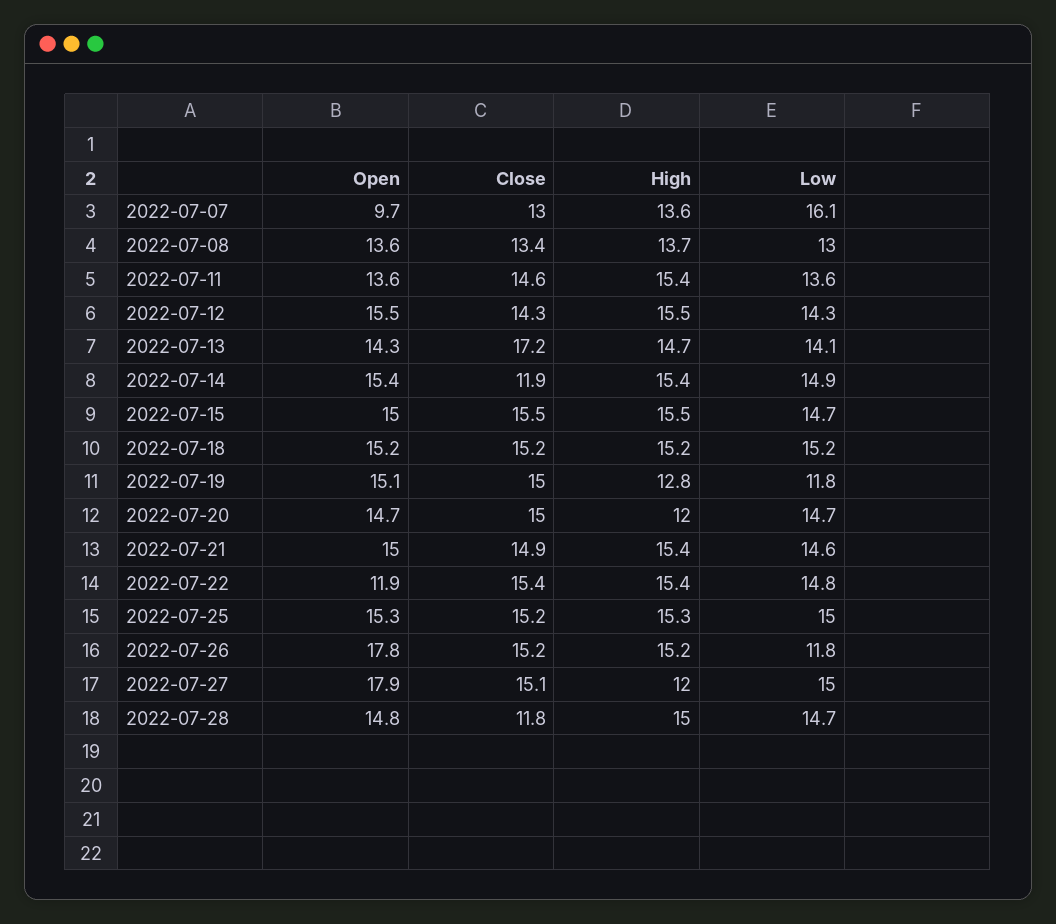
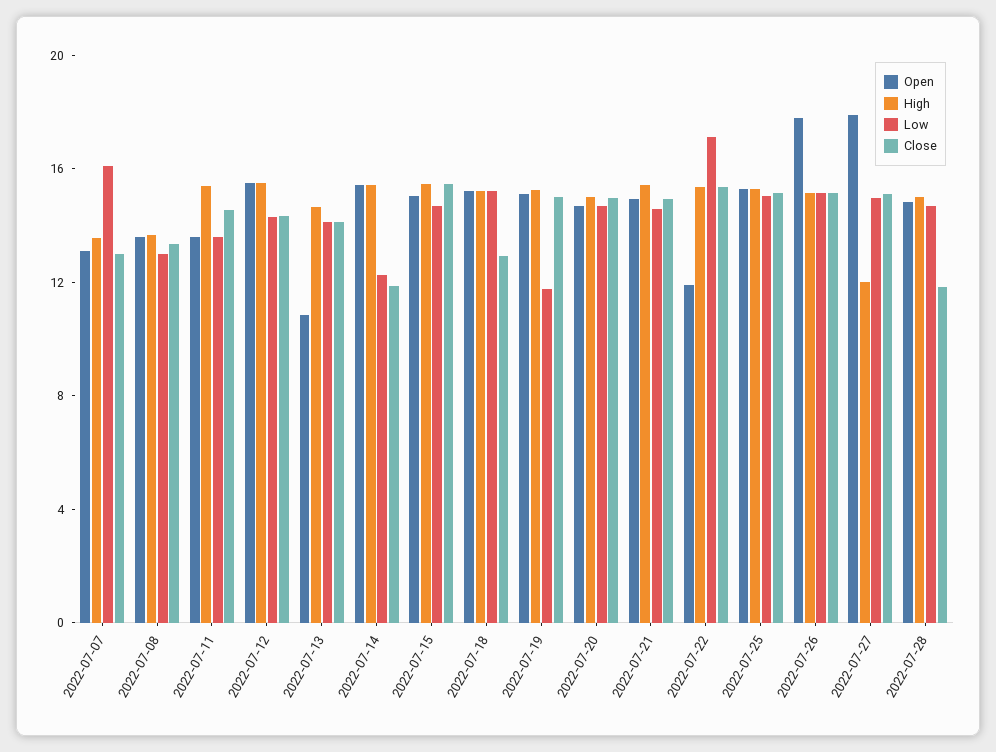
  {
    "Open": {
-     "2022-07-07": 9.7,
+     "2022-07-07": 13,
      "2022-07-08": 13.6,
      "2022-07-11": 13.6,
      "2022-07-12": 15.5,
-     "2022-07-13": 14.3,
+     "2022-07-13": 11,
      "2022-07-14": 15.4,
      "2022-07-15": 15,
      "2022-07-18": 15.2,
      "2022-07-19": 15.1,
      "2022-07-20": 14.7,
      "2022-07-21": 15,
      "2022-07-22": 11.9,
      "2022-07-25": 15.3,
      "2022-07-26": 17.8,
      "2022-07-27": 17.9,
      "2022-07-28": 14.8
    },
    "Close": {
      "2022-07-07": 13,
      "2022-07-08": 13.4,
      "2022-07-11": 14.6,
      "2022-07-12": 14.3,
-     "2022-07-13": 17.2,
+     "2022-07-13": 14,
      "2022-07-14": 11.9,
      "2022-07-15": 15.5,
-     "2022-07-18": 15.2,
+     "2022-07-18": 13,
      "2022-07-19": 15,
      "2022-07-20": 15,
      "2022-07-21": 14.9,
      "2022-07-22": 15.4,
      "2022-07-25": 15.2,
      "2022-07-26": 15.2,
      "2022-07-27": 15.1,
      "2022-07-28": 11.8
    },
    "High": {
      "2022-07-07": 13.6,
      "2022-07-08": 13.7,
      "2022-07-11": 15.4,
      "2022-07-12": 15.5,
      "2022-07-13": 14.7,
      "2022-07-14": 15.4,
      "2022-07-15": 15.5,
      "2022-07-18": 15.2,
-     "2022-07-19": 12.8,
+     "2022-07-19": 15,
-     "2022-07-20": 12,
+     "2022-07-20": 15,
      "2022-07-21": 15.4,
      "2022-07-22": 15.4,
      "2022-07-25": 15.3,
      "2022-07-26": 15.2,
      "2022-07-27": 12,
      "2022-07-28": 15
    },
    "Low": {
      "2022-07-07": 16.1,
      "2022-07-08": 13,
      "2022-07-11": 13.6,
      "2022-07-12": 14.3,
      "2022-07-13": 14.1,
-     "2022-07-14": 14.9,
+     "2022-07-14": 12,
      "2022-07-15": 14.7,
      "2022-07-18": 15.2,
      "2022-07-19": 11.8,
      "2022-07-20": 14.7,
      "2022-07-21": 14.6,
-     "2022-07-22": 14.8,
+     "2022-07-22": 17,
      "2022-07-25": 15,
-     "2022-07-26": 11.8,
+     "2022-07-26": 15,
      "2022-07-27": 15,
      "2022-07-28": 14.7
    }
  }

